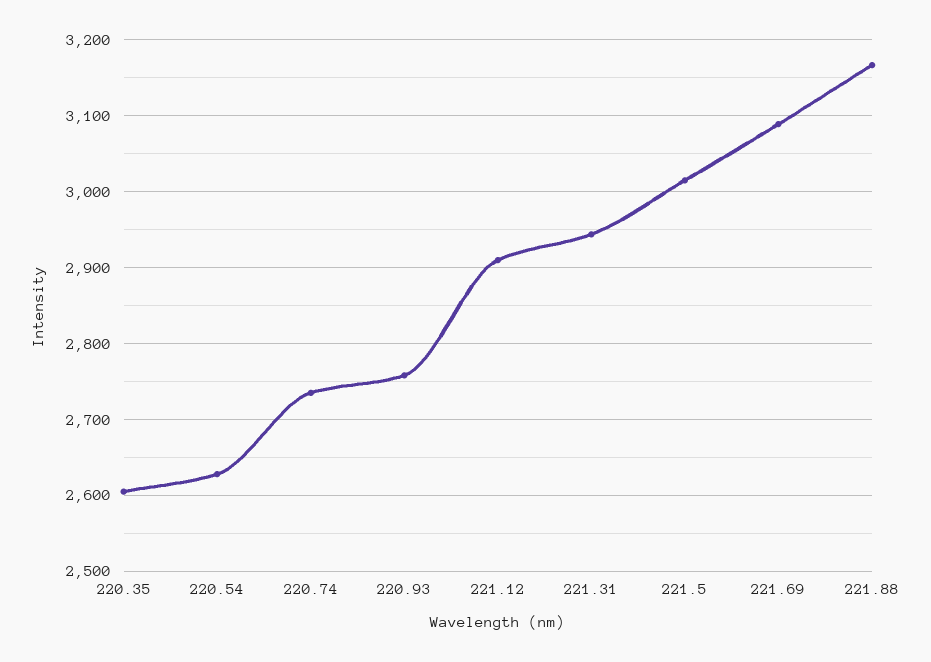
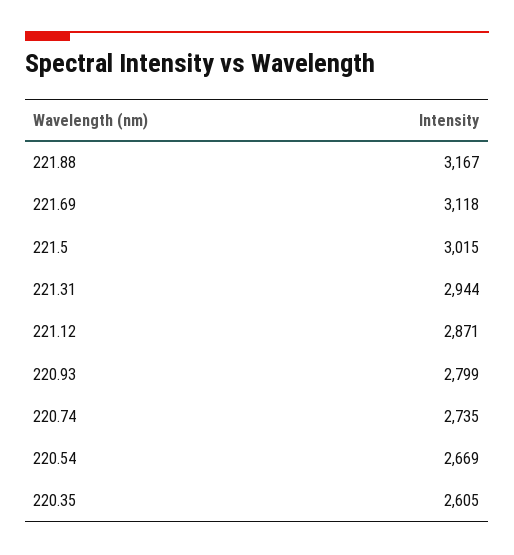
  {
    "220.35": 2605,
-   "220.54": 2630,
+   "220.54": 2669,
    "220.74": 2735,
-   "220.93": 2760,
+   "220.93": 2799,
-   "221.12": 2910,
+   "221.12": 2871,
    "221.31": 2944,
    "221.5": 3015,
-   "221.69": 3090,
+   "221.69": 3118,
    "221.88": 3167
  }

